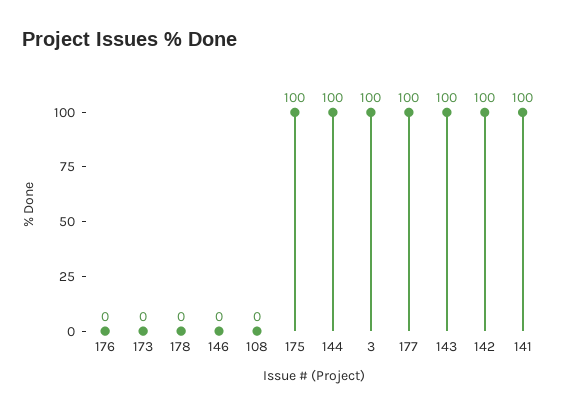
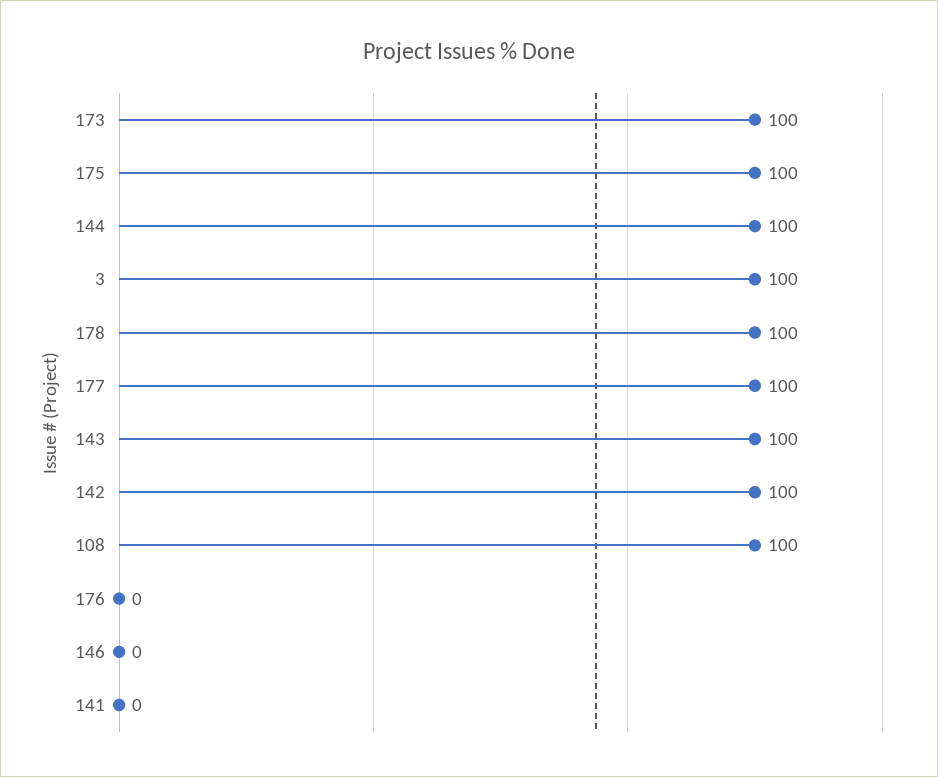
  {
    "176": 0,
-   "173": 0,
+   "173": 100,
-   "178": 0,
+   "178": 100,
    "146": 0,
-   "108": 0,
+   "108": 100,
    "175": 100,
    "144": 100,
    "3": 100,
    "177": 100,
    "143": 100,
    "142": 100,
-   "141": 100
+   "141": 0
  }

